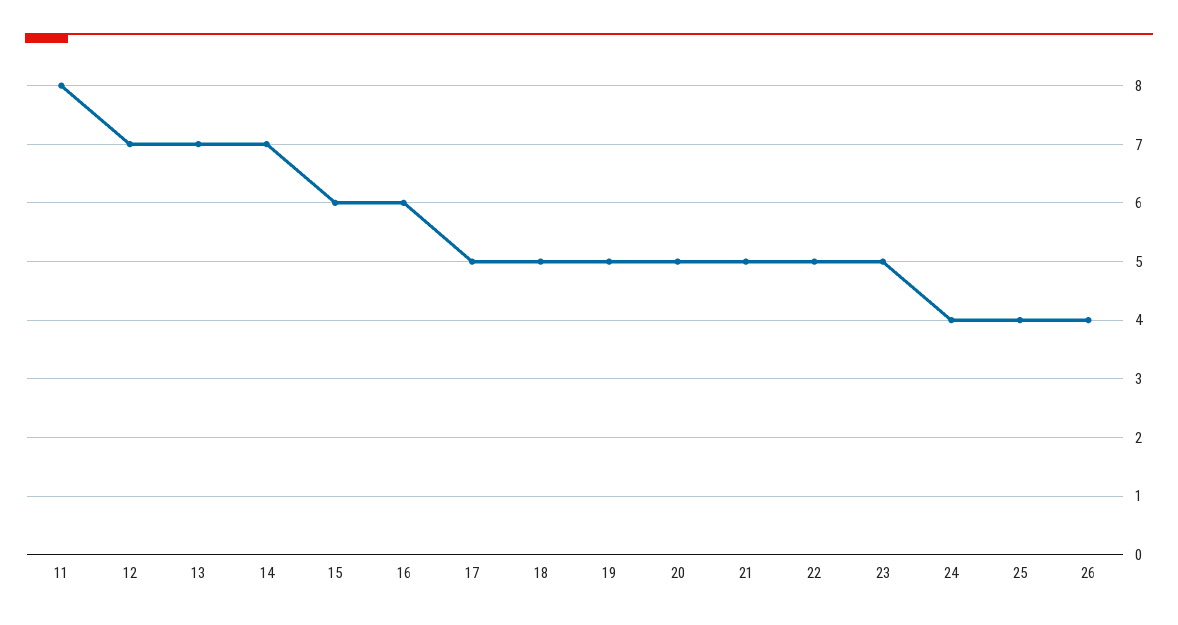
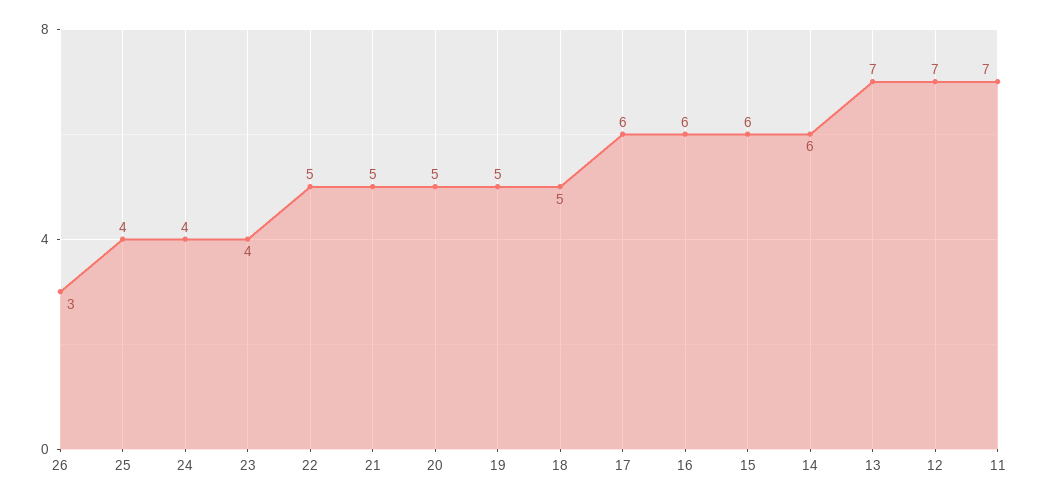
  {
-   "11": 8,
+   "11": 7,
    "12": 7,
    "13": 7,
-   "14": 7,
+   "14": 6,
    "15": 6,
    "16": 6,
-   "17": 5,
+   "17": 6,
    "18": 5,
    "19": 5,
    "20": 5,
    "21": 5,
    "22": 5,
-   "23": 5,
+   "23": 4,
    "24": 4,
    "25": 4,
-   "26": 4
+   "26": 3
  }

